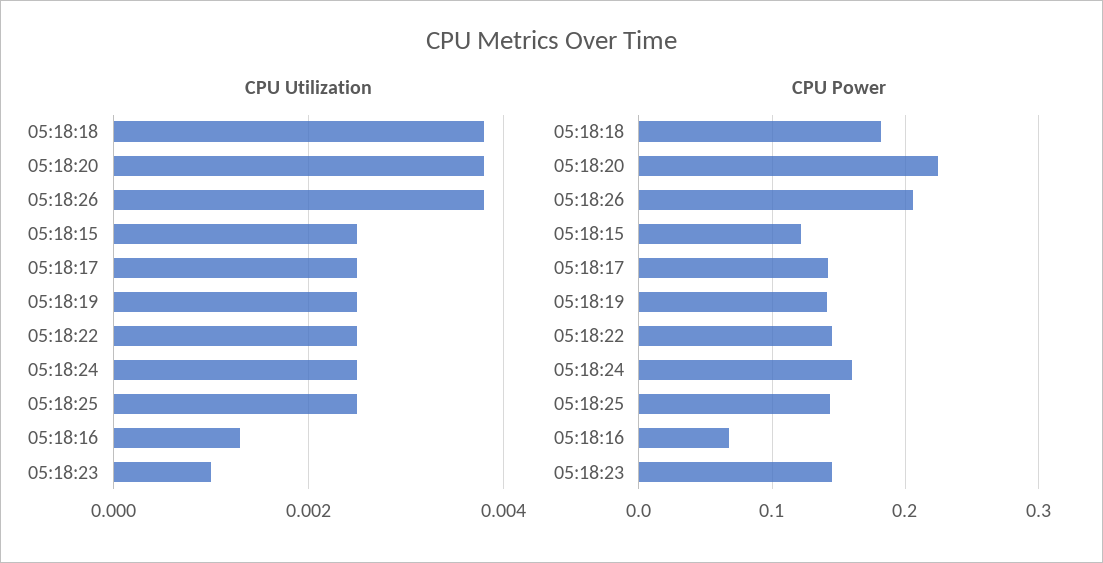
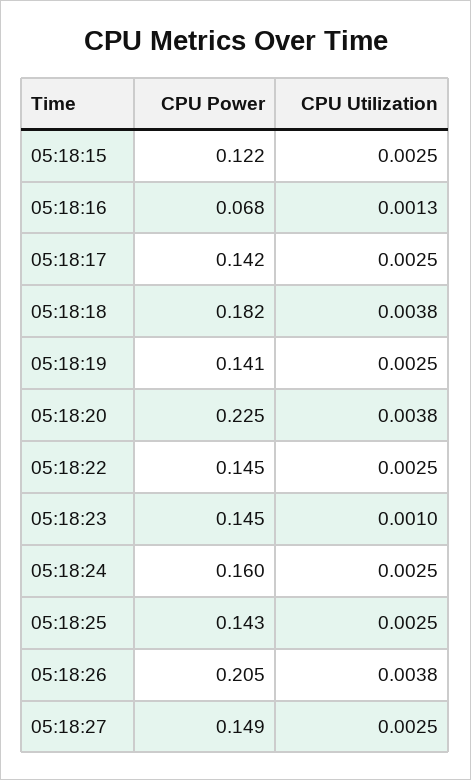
  {
    "CPU Utilization": {
      "05:18:18": 0.0038,
      "05:18:20": 0.0038,
      "05:18:26": 0.0038,
      "05:18:15": 0.0025,
      "05:18:17": 0.0025,
      "05:18:19": 0.0025,
      "05:18:22": 0.0025,
      "05:18:24": 0.0025,
      "05:18:25": 0.0025,
      "05:18:16": 0.0013,
-     "05:18:23": 0.001
+     "05:18:23": 0.001,
+     "05:18:27": 0.0025
    },
    "CPU Power": {
      "05:18:18": 0.182,
      "05:18:20": 0.225,
      "05:18:26": 0.205,
      "05:18:15": 0.122,
      "05:18:17": 0.142,
      "05:18:19": 0.141,
      "05:18:22": 0.145,
      "05:18:24": 0.16,
      "05:18:25": 0.143,
      "05:18:16": 0.068,
-     "05:18:23": 0.145
+     "05:18:23": 0.145,
+     "05:18:27": 0.149
    }
  }

